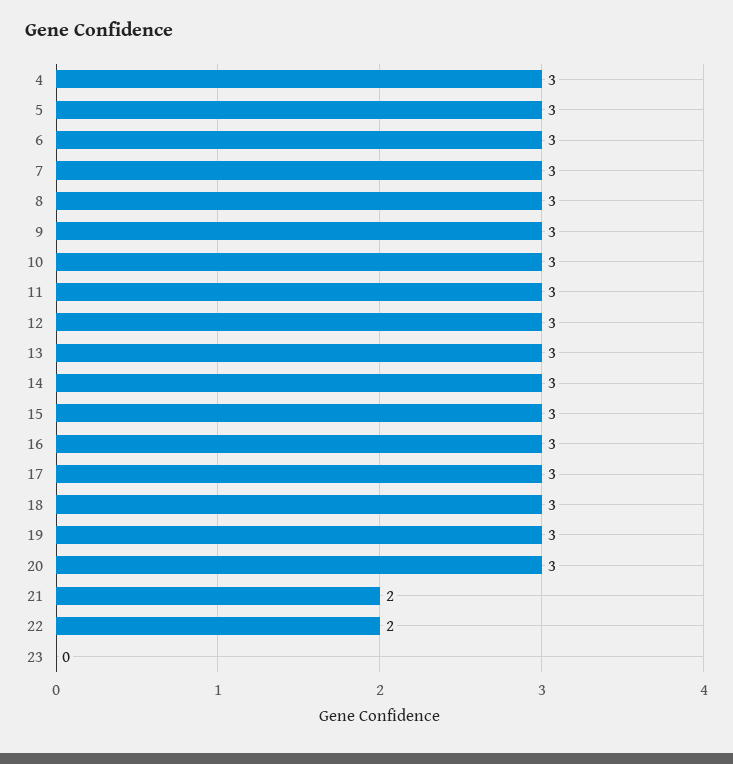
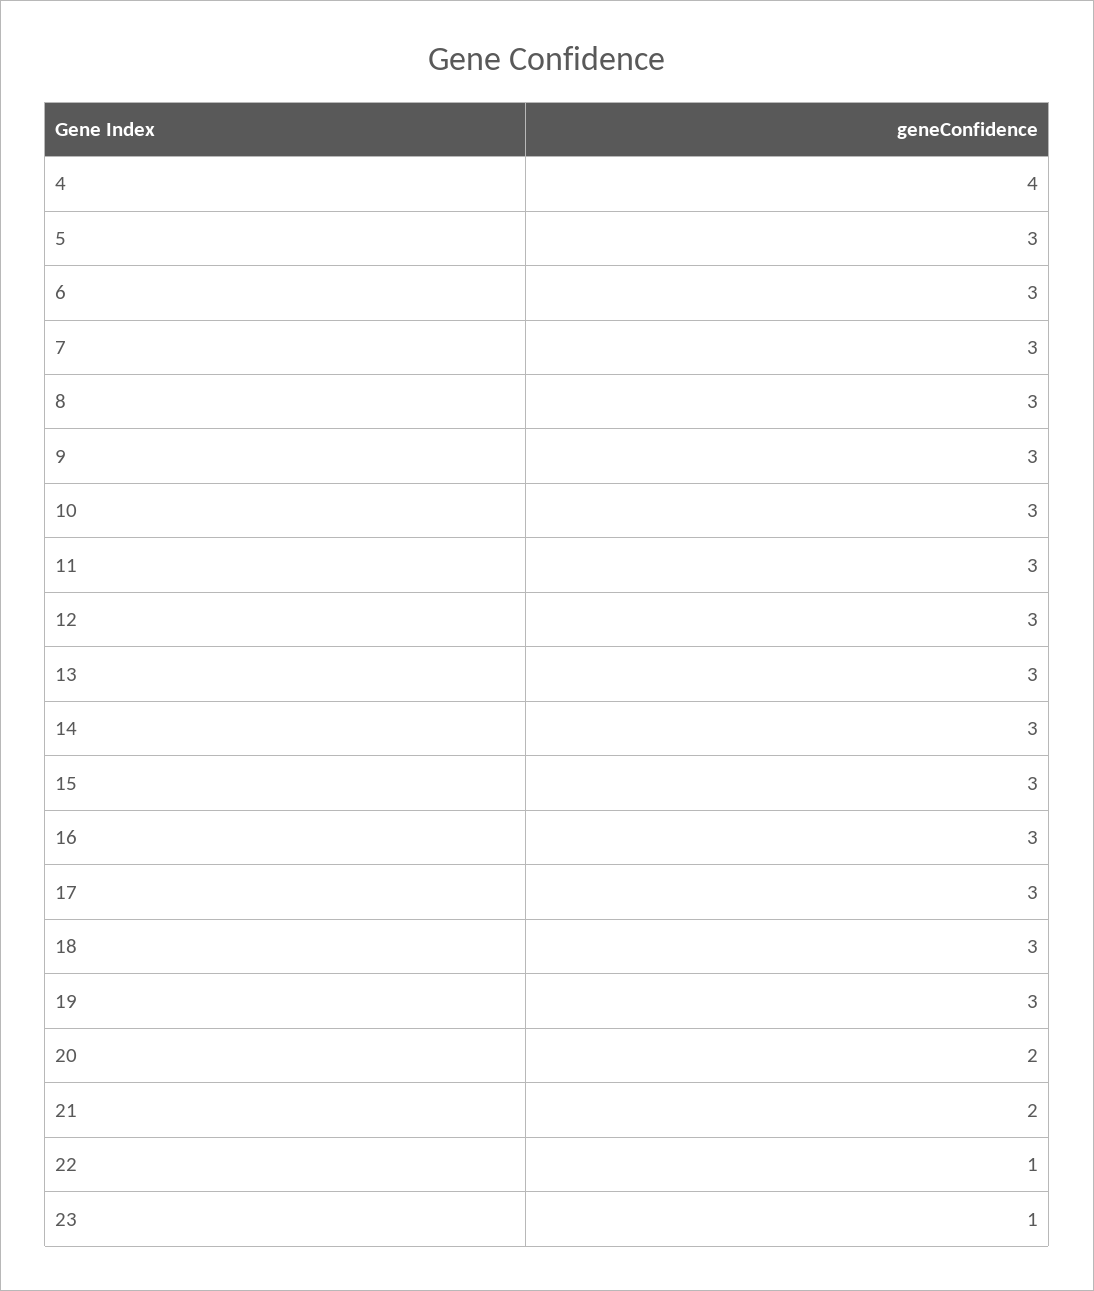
  {
-   "4": 3,
+   "4": 4,
    "5": 3,
    "6": 3,
    "7": 3,
    "8": 3,
    "9": 3,
    "10": 3,
    "11": 3,
    "12": 3,
    "13": 3,
    "14": 3,
    "15": 3,
    "16": 3,
    "17": 3,
    "18": 3,
    "19": 3,
-   "20": 3,
+   "20": 2,
    "21": 2,
-   "22": 2,
+   "22": 1,
-   "23": 0
+   "23": 1
  }

